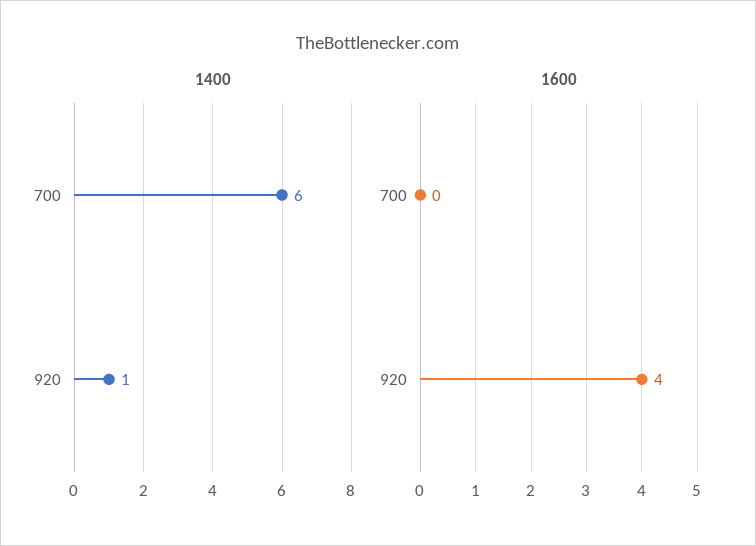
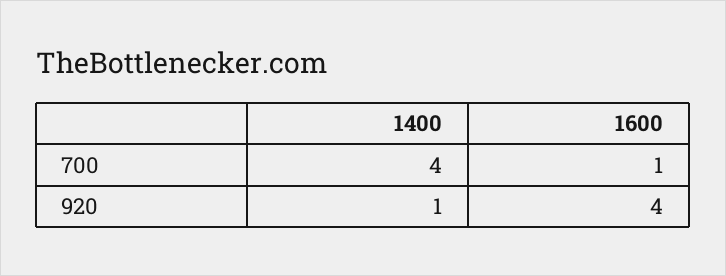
  {
    "1400": {
-     "700": 6,
+     "700": 4,
      "920": 1
    },
    "1600": {
-     "700": 0,
+     "700": 1,
      "920": 4
    }
  }

